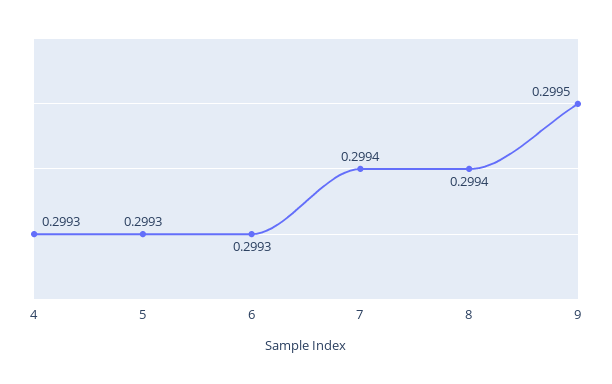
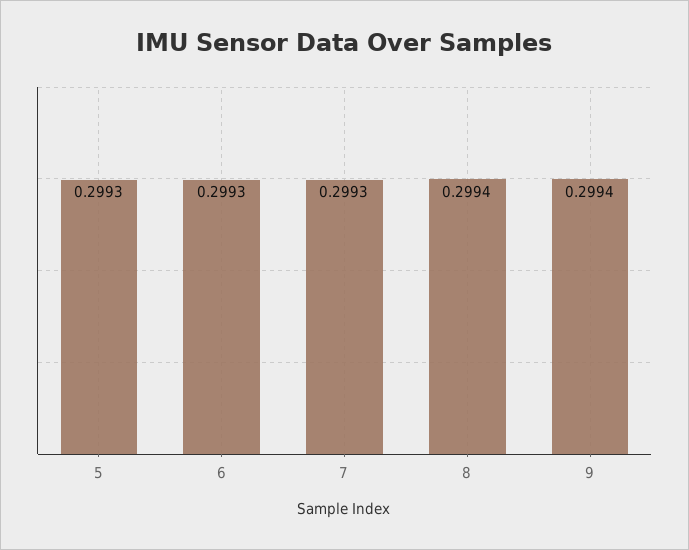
  {
-   "4": 0.2993,
    "5": 0.2993,
    "6": 0.2993,
-   "7": 0.2994,
+   "7": 0.2993,
    "8": 0.2994,
-   "9": 0.2995
+   "9": 0.2994
  }

